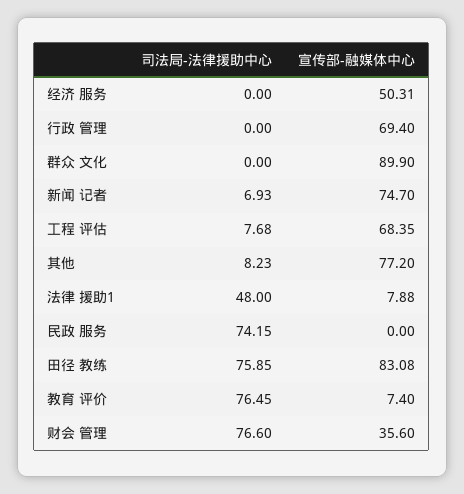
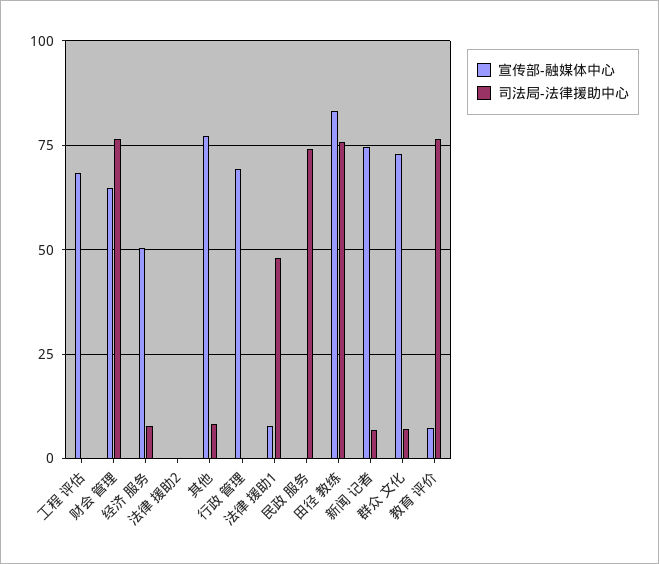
  {
    "司法局-法律援助中心": {
-     "经济 服务": 0,
+     "经济 服务": 7.5,
      "行政 管理": 0,
-     "群众 文化": 0,
+     "群众 文化": 7.5,
      "新闻 记者": 6.93,
-     "工程 评估": 7.68,
+     "工程 评估": 0,
      "其他": 8.23,
      "法律 援助1": 48,
      "民政 服务": 74.15,
      "田径 教练": 75.85,
      "教育 评价": 76.45,
-     "财会 管理": 76.6
+     "财会 管理": 76.6,
+     "法律 援助2": 0
    },
    "宣传部-融媒体中心": {
      "经济 服务": 50.31,
      "行政 管理": 69.4,
-     "群众 文化": 89.9,
+     "群众 文化": 72.5,
      "新闻 记者": 74.7,
      "工程 评估": 68.35,
      "其他": 77.2,
      "法律 援助1": 7.88,
      "民政 服务": 0,
      "田径 教练": 83.08,
      "教育 评价": 7.4,
-     "财会 管理": 35.6
+     "财会 管理": 65,
+     "法律 援助2": 0
    }
  }

